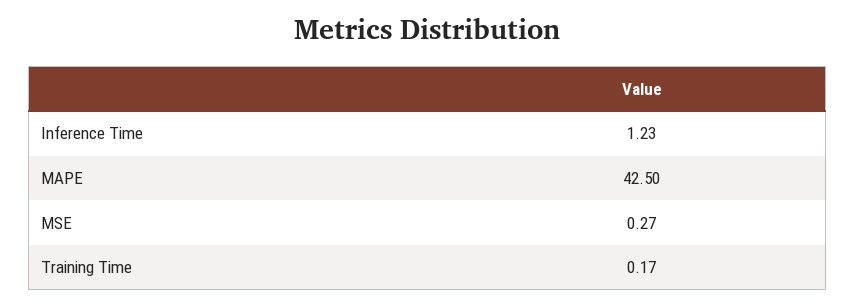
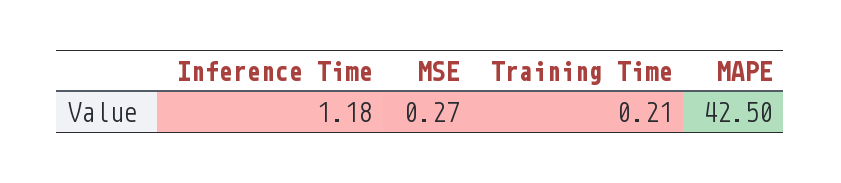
  {
-   "Inference Time": 1.23,
+   "Inference Time": 1.18,
    "MAPE": 42.5,
    "MSE": 0.27,
-   "Training Time": 0.17
+   "Training Time": 0.21
  }

